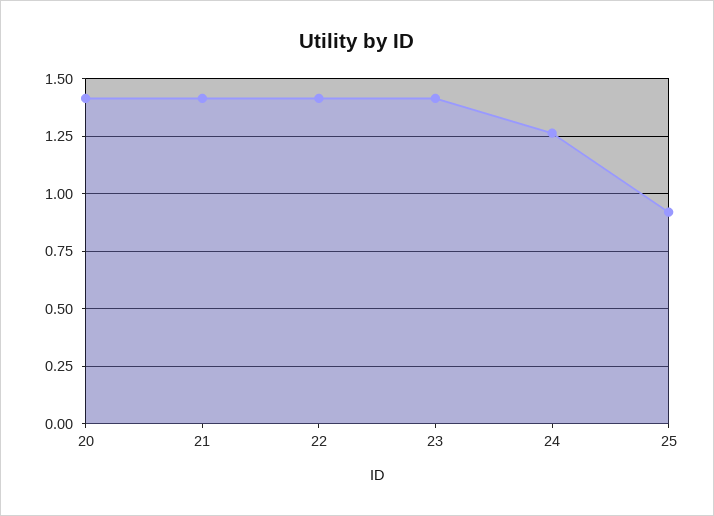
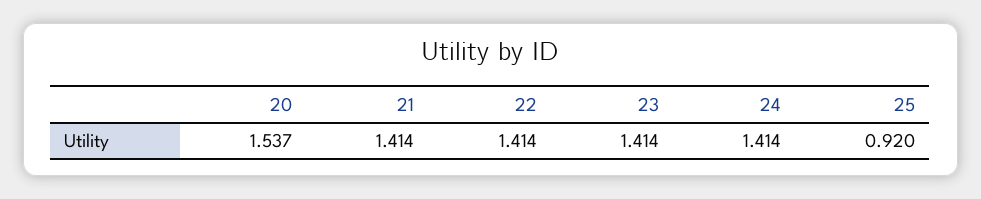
  {
-   "20": 1.4,
+   "20": 1.537,
    "21": 1.414,
    "22": 1.414,
    "23": 1.414,
-   "24": 1.25,
+   "24": 1.414,
    "25": 0.92
  }

